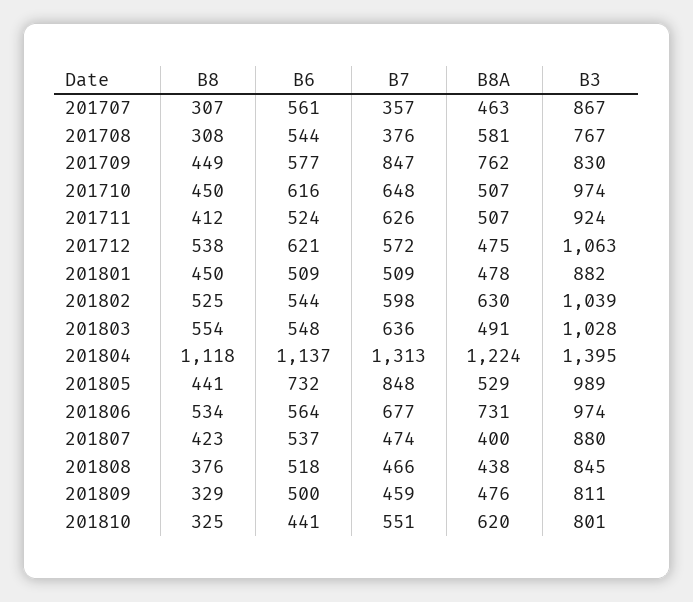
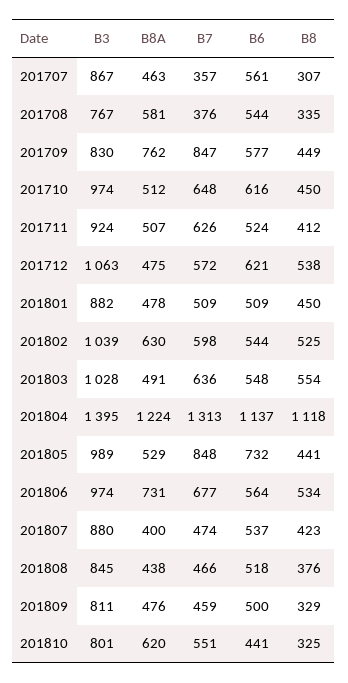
  {
    "B8": {
      "201707": 307,
-     "201708": 308,
+     "201708": 335,
      "201709": 449,
      "201710": 450,
      "201711": 412,
      "201712": 538,
      "201801": 450,
      "201802": 525,
      "201803": 554,
      "201804": 1118,
      "201805": 441,
      "201806": 534,
      "201807": 423,
      "201808": 376,
      "201809": 329,
      "201810": 325
    },
    "B6": {
      "201707": 561,
      "201708": 544,
      "201709": 577,
      "201710": 616,
      "201711": 524,
      "201712": 621,
      "201801": 509,
      "201802": 544,
      "201803": 548,
      "201804": 1137,
      "201805": 732,
      "201806": 564,
      "201807": 537,
      "201808": 518,
      "201809": 500,
      "201810": 441
    },
    "B7": {
      "201707": 357,
      "201708": 376,
      "201709": 847,
      "201710": 648,
      "201711": 626,
      "201712": 572,
      "201801": 509,
      "201802": 598,
      "201803": 636,
      "201804": 1313,
      "201805": 848,
      "201806": 677,
      "201807": 474,
      "201808": 466,
      "201809": 459,
      "201810": 551
    },
    "B8A": {
      "201707": 463,
      "201708": 581,
      "201709": 762,
-     "201710": 507,
+     "201710": 512,
      "201711": 507,
      "201712": 475,
      "201801": 478,
      "201802": 630,
      "201803": 491,
      "201804": 1224,
      "201805": 529,
      "201806": 731,
      "201807": 400,
      "201808": 438,
      "201809": 476,
      "201810": 620
    },
    "B3": {
      "201707": 867,
      "201708": 767,
      "201709": 830,
      "201710": 974,
      "201711": 924,
      "201712": 1063,
      "201801": 882,
      "201802": 1039,
      "201803": 1028,
      "201804": 1395,
      "201805": 989,
      "201806": 974,
      "201807": 880,
      "201808": 845,
      "201809": 811,
      "201810": 801
    }
  }

